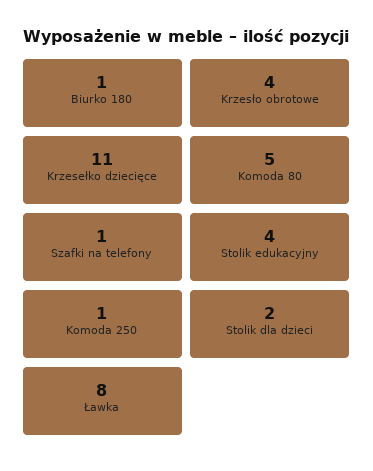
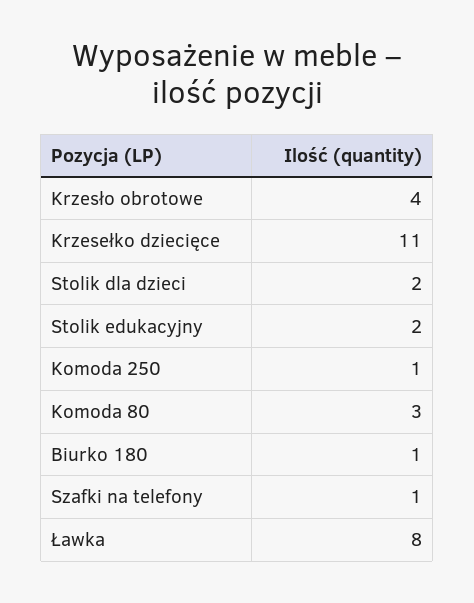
  {
    "Biurko 180": 1,
    "Krzesło obrotowe": 4,
    "Krzesełko dziecięce": 11,
-   "Komoda 80": 5,
+   "Komoda 80": 3,
    "Szafki na telefony": 1,
-   "Stolik edukacyjny": 4,
+   "Stolik edukacyjny": 2,
    "Komoda 250": 1,
    "Stolik dla dzieci": 2,
    "Ławka": 8
  }

